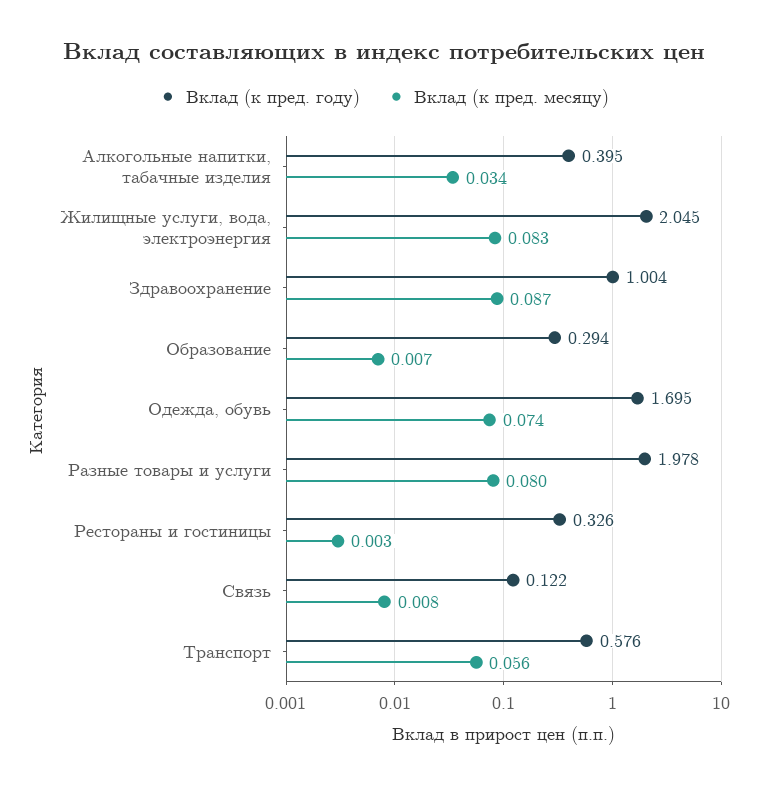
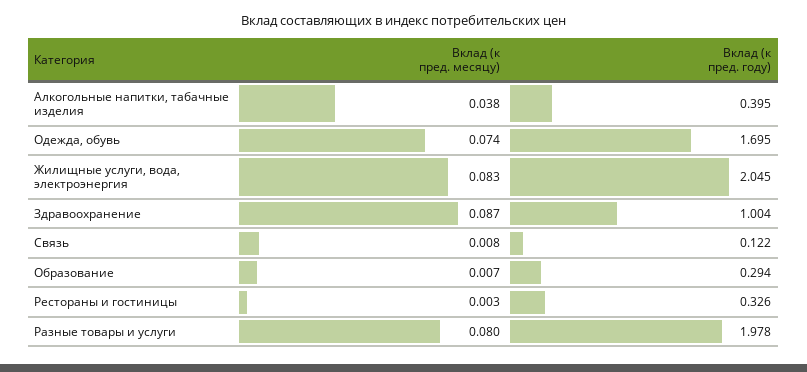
  {
    "Вклад (к пред. году)": {
      "Алкогольные напитки, табачные изделия": 0.395,
      "Жилищные услуги, вода, электроэнергия": 2.045,
      "Здравоохранение": 1.004,
      "Образование": 0.294,
      "Одежда, обувь": 1.695,
      "Разные товары и услуги": 1.978,
      "Рестораны и гостиницы": 0.326,
-     "Связь": 0.122,
+     "Связь": 0.122
-     "Транспорт": 0.576
    },
    "Вклад (к пред. месяцу)": {
-     "Алкогольные напитки, табачные изделия": 0.034,
+     "Алкогольные напитки, табачные изделия": 0.038,
      "Жилищные услуги, вода, электроэнергия": 0.083,
      "Здравоохранение": 0.087,
      "Образование": 0.007,
      "Одежда, обувь": 0.074,
      "Разные товары и услуги": 0.08,
      "Рестораны и гостиницы": 0.003,
-     "Связь": 0.008,
+     "Связь": 0.008
-     "Транспорт": 0.056
    }
  }

